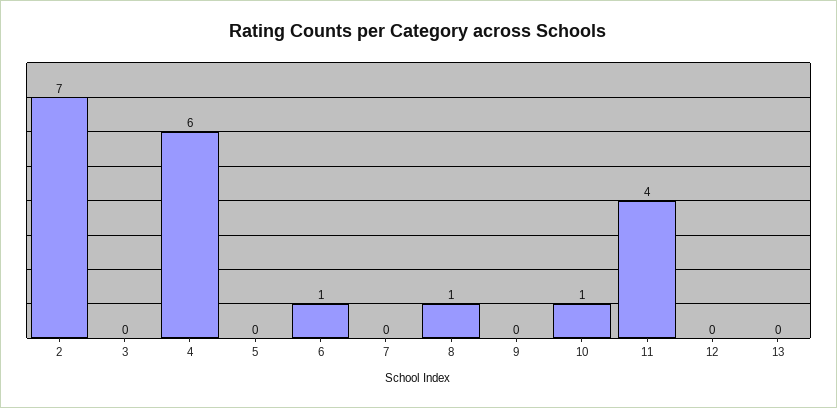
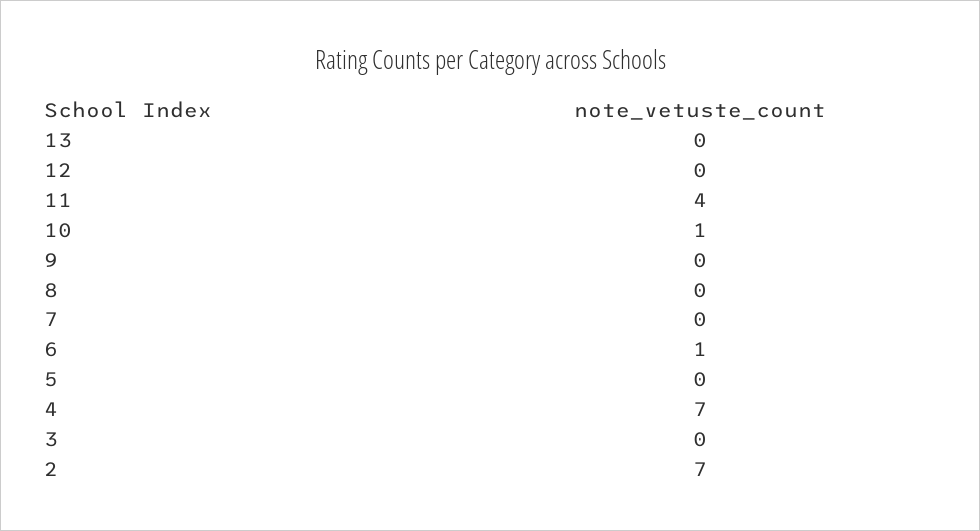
  {
    "2": 7,
    "3": 0,
-   "4": 6,
+   "4": 7,
    "5": 0,
    "6": 1,
    "7": 0,
-   "8": 1,
+   "8": 0,
    "9": 0,
    "10": 1,
    "11": 4,
    "12": 0,
    "13": 0
  }

